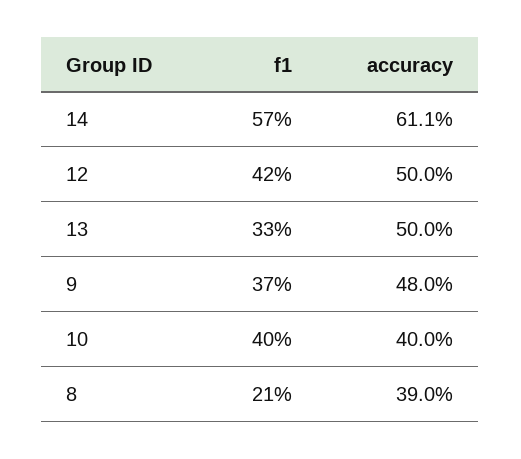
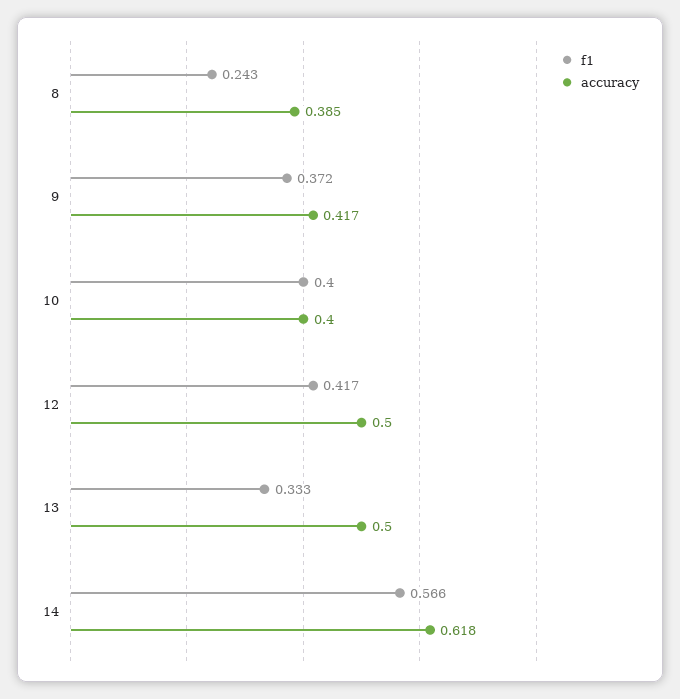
  {
    "f1": {
      "14": 0.566,
      "12": 0.417,
      "13": 0.333,
      "9": 0.372,
      "10": 0.4,
-     "8": 0.21
+     "8": 0.243
    },
    "accuracy": {
-     "14": 0.611,
+     "14": 0.618,
      "12": 0.5,
      "13": 0.5,
-     "9": 0.48,
+     "9": 0.417,
      "10": 0.4,
-     "8": 0.39
+     "8": 0.385
    }
  }

